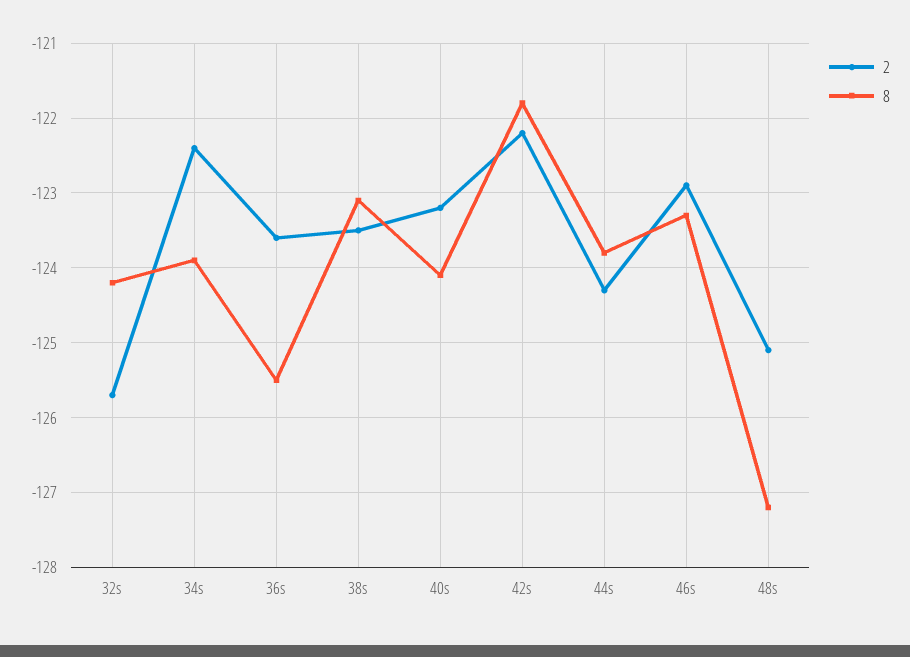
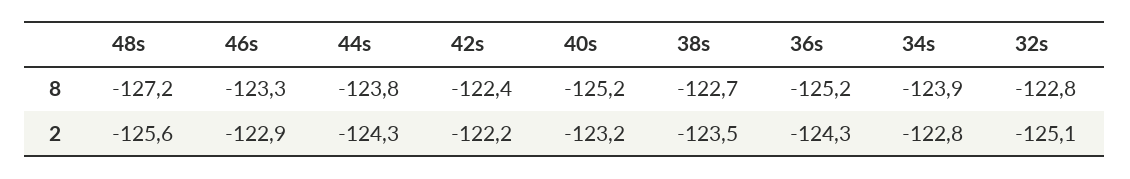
  {
    "2": {
-     "32s": -125.7,
+     "32s": -125.1,
-     "34s": -122.4,
+     "34s": -122.8,
-     "36s": -123.6,
+     "36s": -124.3,
      "38s": -123.5,
      "40s": -123.2,
      "42s": -122.2,
      "44s": -124.3,
      "46s": -122.9,
-     "48s": -125.1
+     "48s": -125.6
    },
    "8": {
-     "32s": -124.2,
+     "32s": -122.8,
      "34s": -123.9,
-     "36s": -125.5,
+     "36s": -125.2,
-     "38s": -123.1,
+     "38s": -122.7,
-     "40s": -124.1,
+     "40s": -125.2,
-     "42s": -121.8,
+     "42s": -122.4,
      "44s": -123.8,
      "46s": -123.3,
      "48s": -127.2
    }
  }

